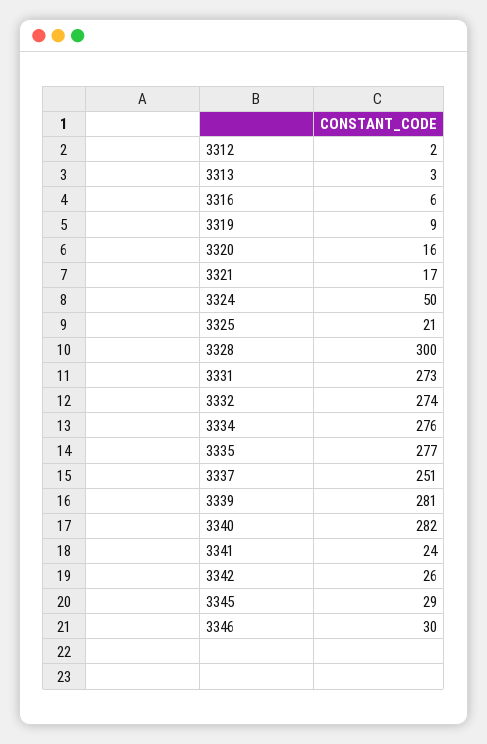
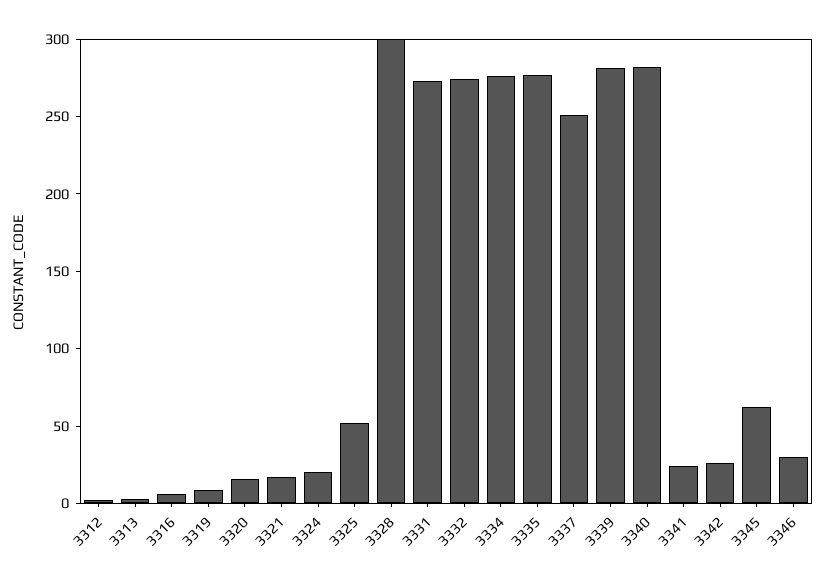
  {
    "3312": 2,
    "3313": 3,
    "3316": 6,
    "3319": 9,
    "3320": 16,
    "3321": 17,
-   "3324": 50,
+   "3324": 20,
-   "3325": 21,
+   "3325": 50,
    "3328": 300,
    "3331": 273,
    "3332": 274,
    "3334": 276,
    "3335": 277,
    "3337": 251,
    "3339": 281,
    "3340": 282,
    "3341": 24,
    "3342": 26,
-   "3345": 29,
+   "3345": 60,
    "3346": 30
  }

